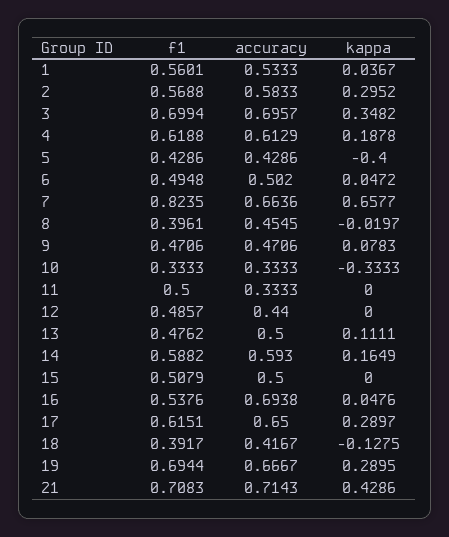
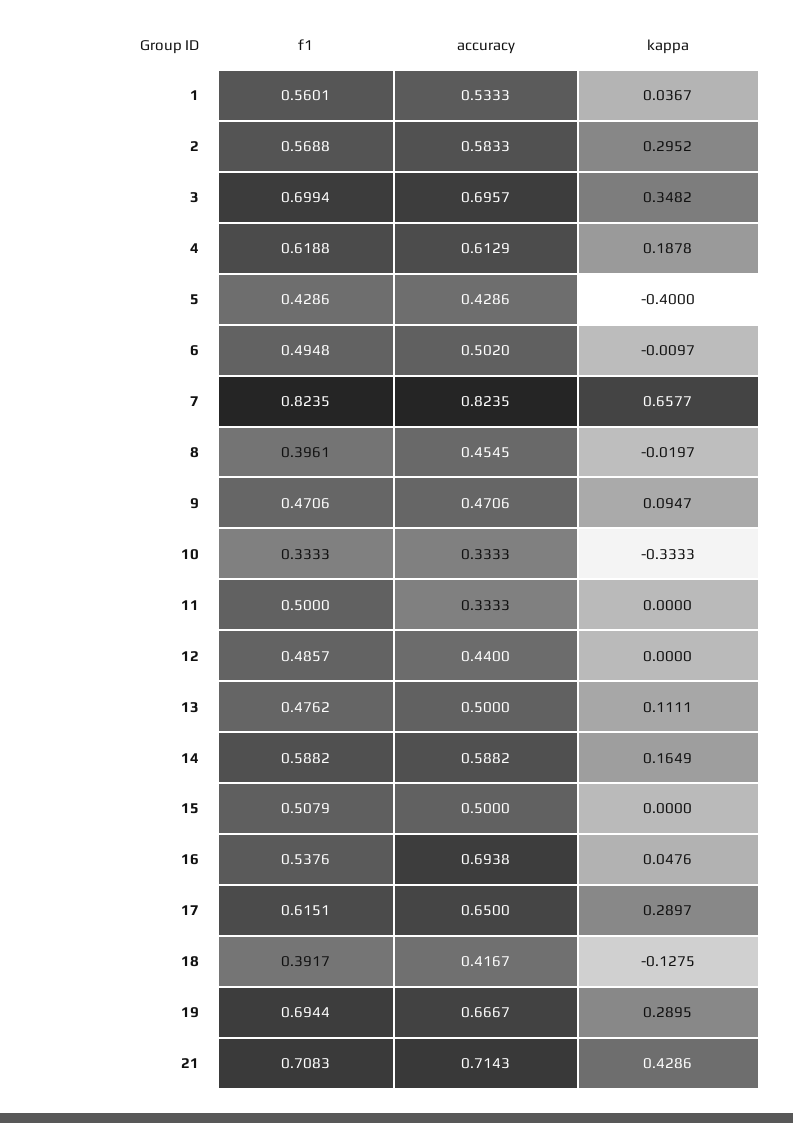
  {
    "f1": {
      "1": 0.5601,
      "2": 0.5688,
      "3": 0.6994,
      "4": 0.6188,
      "5": 0.4286,
      "6": 0.4948,
      "7": 0.8235,
      "8": 0.3961,
      "9": 0.4706,
      "10": 0.3333,
      "11": 0.5,
      "12": 0.4857,
      "13": 0.4762,
      "14": 0.5882,
      "15": 0.5079,
      "16": 0.5376,
      "17": 0.6151,
      "18": 0.3917,
      "19": 0.6944,
      "21": 0.7083
    },
    "accuracy": {
      "1": 0.5333,
      "2": 0.5833,
      "3": 0.6957,
      "4": 0.6129,
      "5": 0.4286,
      "6": 0.502,
-     "7": 0.6636,
+     "7": 0.8235,
      "8": 0.4545,
      "9": 0.4706,
      "10": 0.3333,
      "11": 0.3333,
      "12": 0.44,
      "13": 0.5,
-     "14": 0.593,
+     "14": 0.5882,
      "15": 0.5,
      "16": 0.6938,
      "17": 0.65,
      "18": 0.4167,
      "19": 0.6667,
      "21": 0.7143
    },
    "kappa": {
      "1": 0.0367,
      "2": 0.2952,
      "3": 0.3482,
      "4": 0.1878,
      "5": -0.4,
-     "6": 0.0472,
+     "6": -0.0097,
      "7": 0.6577,
      "8": -0.0197,
-     "9": 0.0783,
+     "9": 0.0947,
      "10": -0.3333,
      "11": 0,
      "12": 0,
      "13": 0.1111,
      "14": 0.1649,
      "15": 0,
      "16": 0.0476,
      "17": 0.2897,
      "18": -0.1275,
      "19": 0.2895,
      "21": 0.4286
    }
  }

